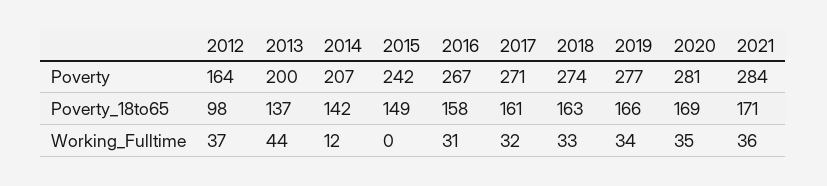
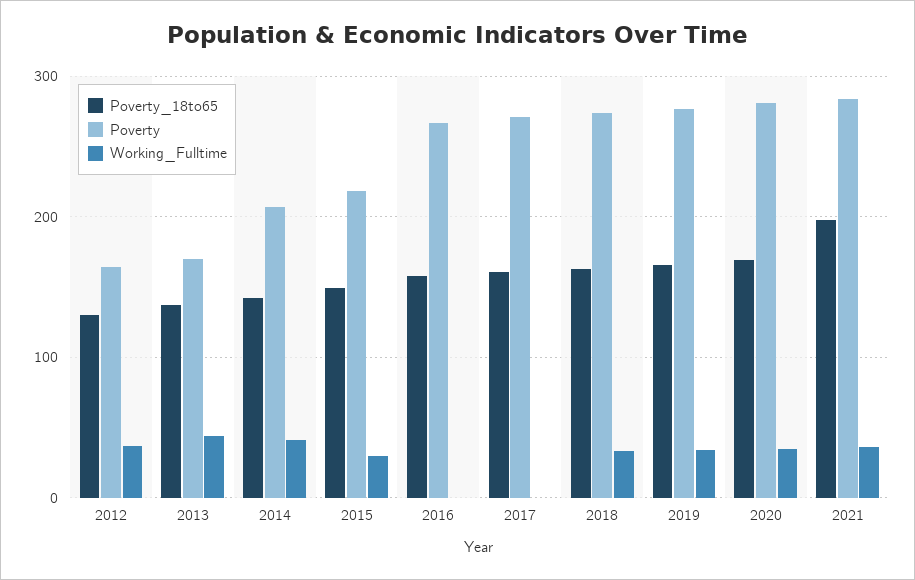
  {
    "Poverty": {
      "2012": 164,
-     "2013": 200,
+     "2013": 170,
      "2014": 207,
-     "2015": 242,
+     "2015": 220,
      "2016": 267,
      "2017": 271,
      "2018": 274,
      "2019": 277,
      "2020": 281,
      "2021": 284
    },
    "Poverty_18to65": {
-     "2012": 98,
+     "2012": 130,
      "2013": 137,
      "2014": 142,
      "2015": 149,
      "2016": 158,
      "2017": 161,
      "2018": 163,
      "2019": 166,
      "2020": 169,
-     "2021": 171
+     "2021": 200
    },
    "Working_Fulltime": {
      "2012": 37,
      "2013": 44,
-     "2014": 12,
+     "2014": 40,
-     "2015": 0,
+     "2015": 30,
-     "2016": 31,
+     "2016": 0,
-     "2017": 32,
+     "2017": 0,
      "2018": 33,
      "2019": 34,
      "2020": 35,
      "2021": 36
    }
  }

